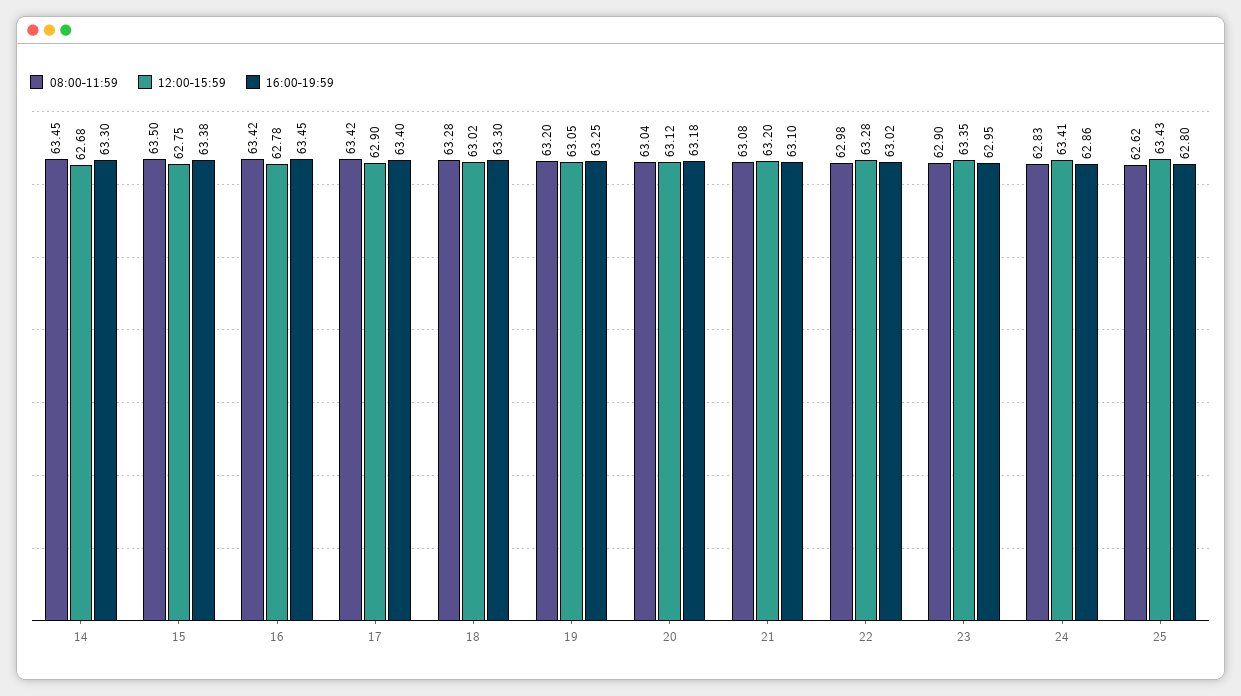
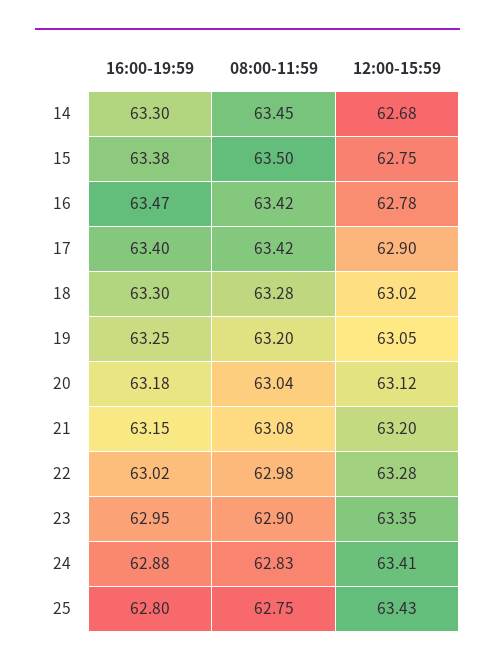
  {
    "08:00-11:59": {
      "14": 63.45,
      "15": 63.5,
      "16": 63.42,
      "17": 63.42,
      "18": 63.28,
      "19": 63.2,
      "20": 63.04,
      "21": 63.08,
      "22": 62.98,
      "23": 62.9,
      "24": 62.83,
-     "25": 62.62
+     "25": 62.75
    },
    "12:00-15:59": {
      "14": 62.68,
      "15": 62.75,
      "16": 62.78,
      "17": 62.9,
      "18": 63.02,
      "19": 63.05,
      "20": 63.12,
      "21": 63.2,
      "22": 63.28,
      "23": 63.35,
      "24": 63.41,
      "25": 63.43
    },
    "16:00-19:59": {
      "14": 63.3,
      "15": 63.38,
-     "16": 63.45,
+     "16": 63.47,
      "17": 63.4,
      "18": 63.3,
      "19": 63.25,
      "20": 63.18,
-     "21": 63.1,
+     "21": 63.15,
      "22": 63.02,
      "23": 62.95,
-     "24": 62.86,
+     "24": 62.88,
      "25": 62.8
    }
  }

